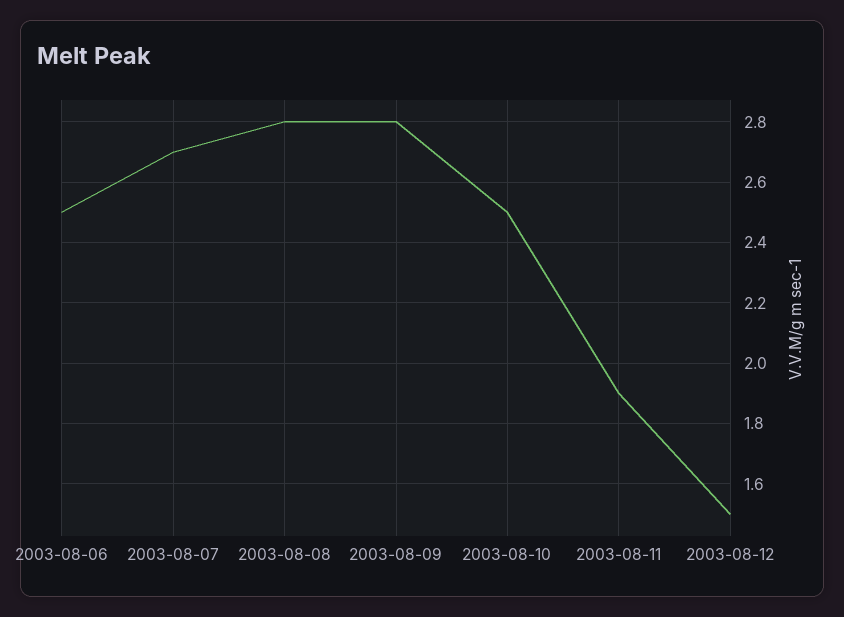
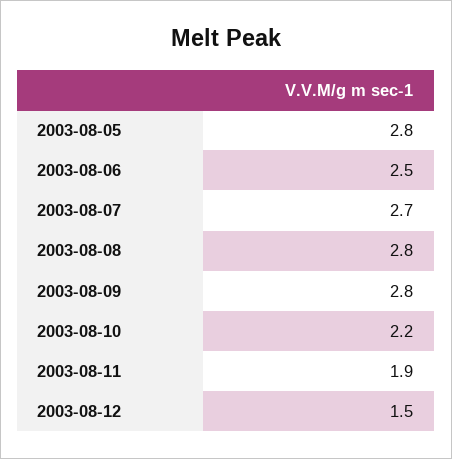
  {
    "2003-08-06": 2.5,
    "2003-08-07": 2.7,
    "2003-08-08": 2.8,
    "2003-08-09": 2.8,
-   "2003-08-10": 2.5,
+   "2003-08-10": 2.2,
    "2003-08-11": 1.9,
-   "2003-08-12": 1.5
+   "2003-08-12": 1.5,
+   "2003-08-05": 2.8
  }

